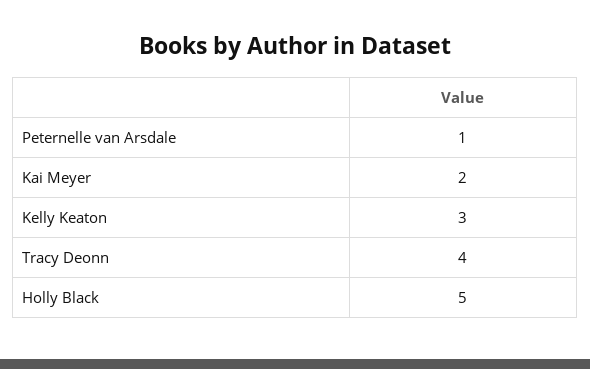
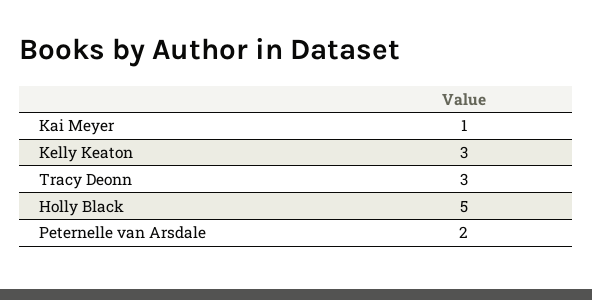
  {
-   "Peternelle van Arsdale": 1,
+   "Peternelle van Arsdale": 2,
-   "Kai Meyer": 2,
+   "Kai Meyer": 1,
    "Kelly Keaton": 3,
-   "Tracy Deonn": 4,
+   "Tracy Deonn": 3,
    "Holly Black": 5
  }

